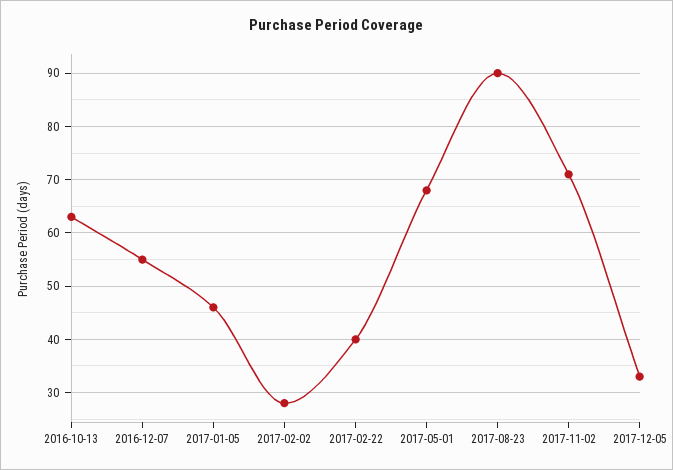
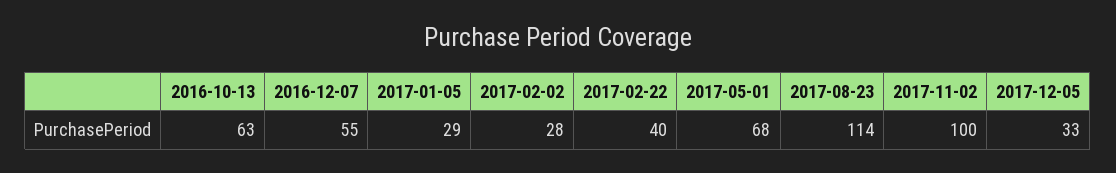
  {
    "2016-10-13": 63,
    "2016-12-07": 55,
-   "2017-01-05": 45,
+   "2017-01-05": 29,
    "2017-02-02": 28,
    "2017-02-22": 40,
    "2017-05-01": 68,
-   "2017-08-23": 90,
+   "2017-08-23": 114,
-   "2017-11-02": 70,
+   "2017-11-02": 100,
    "2017-12-05": 33
  }

